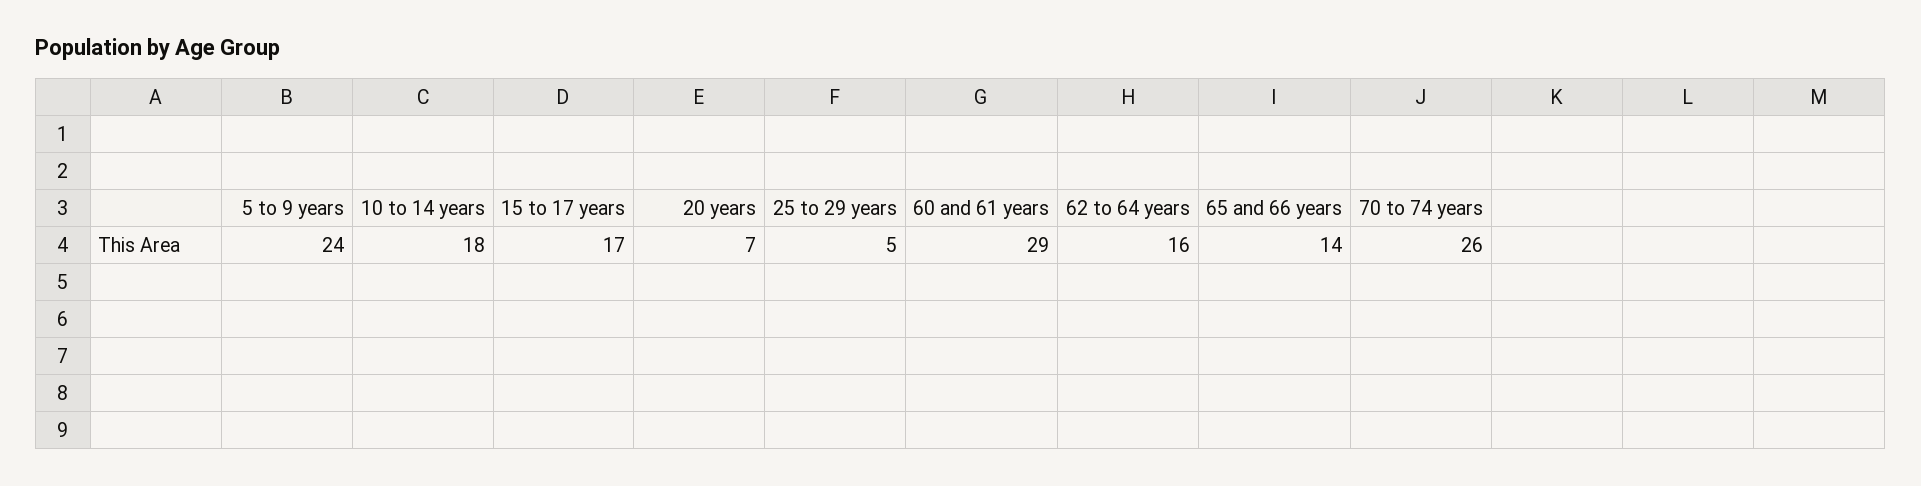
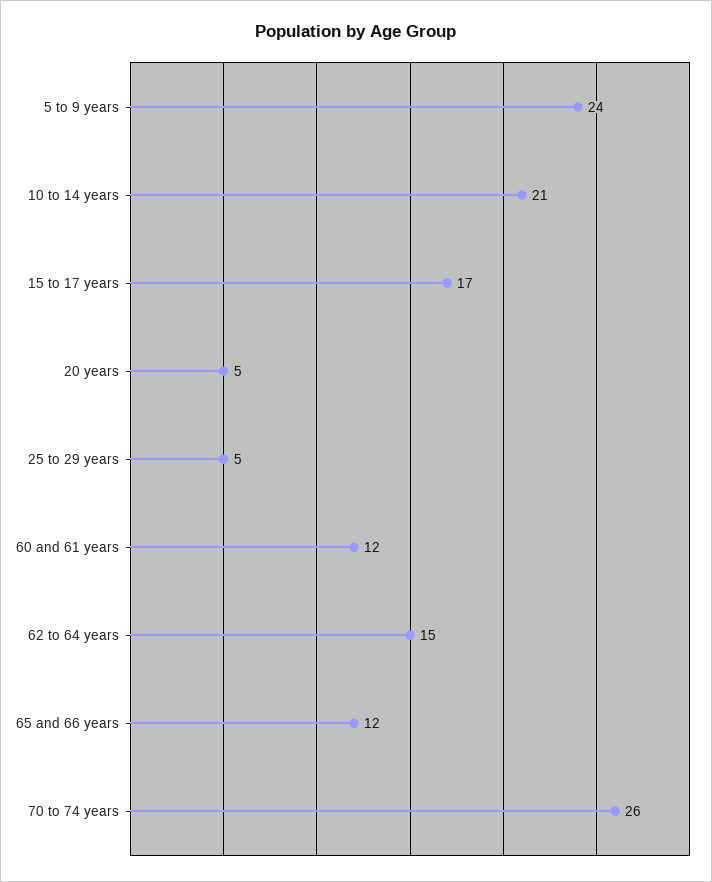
  {
    "5 to 9 years": 24,
-   "10 to 14 years": 18,
+   "10 to 14 years": 21,
    "15 to 17 years": 17,
-   "20 years": 7,
+   "20 years": 5,
    "25 to 29 years": 5,
-   "60 and 61 years": 29,
+   "60 and 61 years": 12,
-   "62 to 64 years": 16,
+   "62 to 64 years": 15,
-   "65 and 66 years": 14,
+   "65 and 66 years": 12,
    "70 to 74 years": 26
  }

